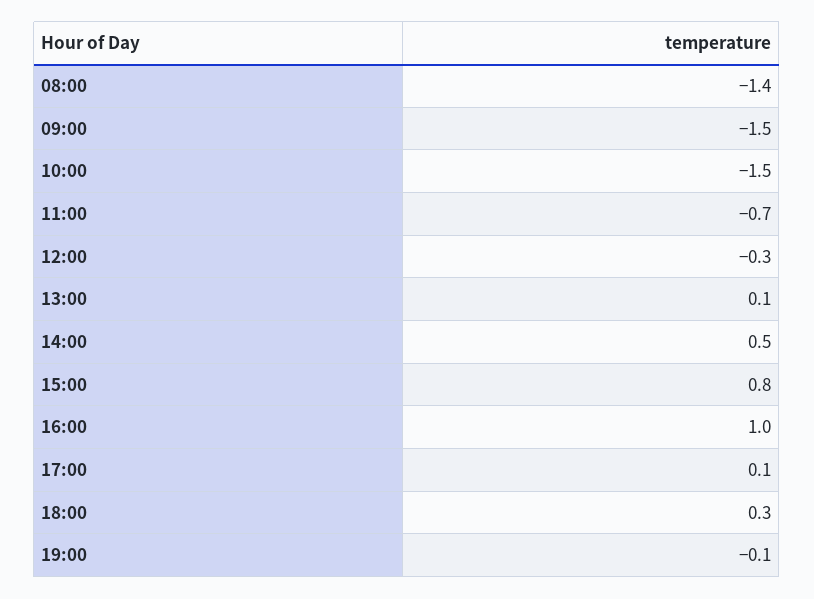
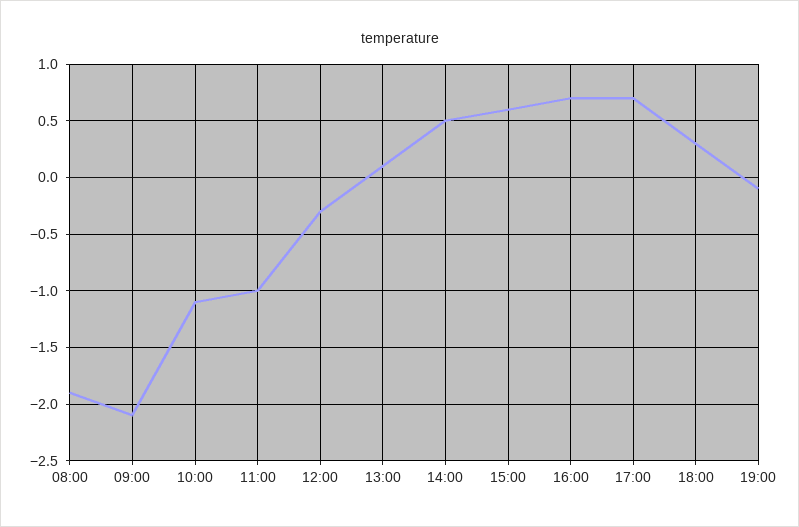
  {
-   "08:00": -1.4,
+   "08:00": -1.9,
-   "09:00": -1.5,
+   "09:00": -2.1,
-   "10:00": -1.5,
+   "10:00": -1.1,
-   "11:00": -0.7,
+   "11:00": -1,
    "12:00": -0.3,
    "13:00": 0.1,
    "14:00": 0.5,
-   "15:00": 0.8,
+   "15:00": 0.6,
-   "16:00": 1,
+   "16:00": 0.7,
-   "17:00": 0.1,
+   "17:00": 0.7,
    "18:00": 0.3,
    "19:00": -0.1
  }

